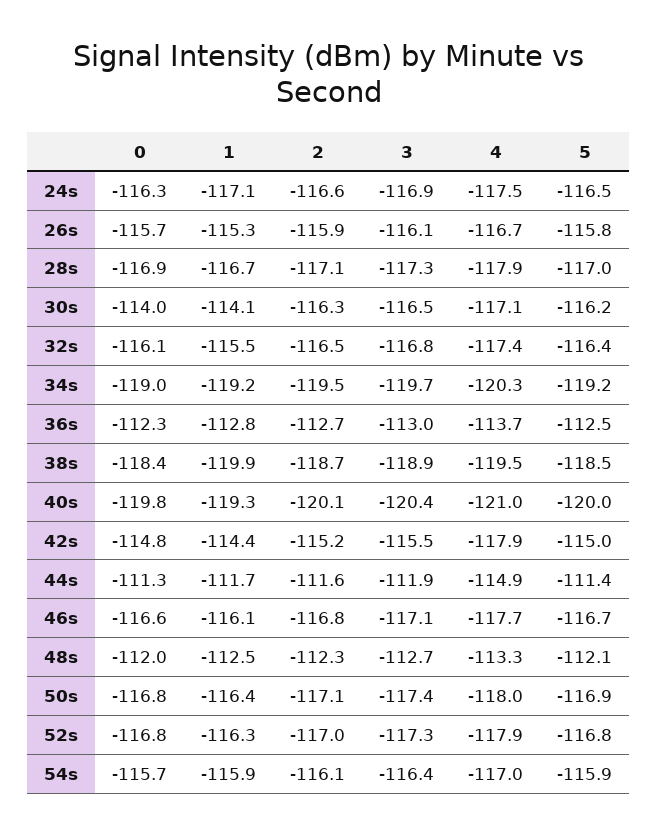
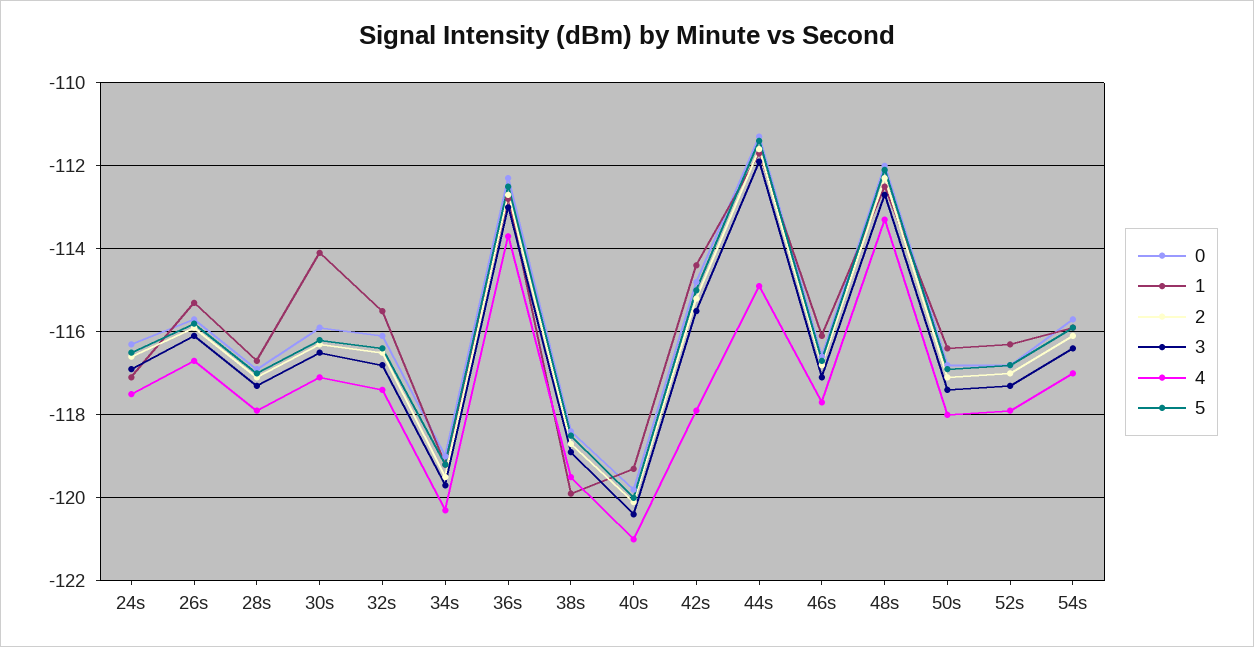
  {
    "0": {
      "24s": -116.3,
      "26s": -115.7,
      "28s": -116.9,
-     "30s": -114,
+     "30s": -116,
      "32s": -116.1,
      "34s": -119,
      "36s": -112.3,
      "38s": -118.4,
      "40s": -119.8,
      "42s": -114.8,
      "44s": -111.3,
      "46s": -116.6,
      "48s": -112,
      "50s": -116.8,
      "52s": -116.8,
      "54s": -115.7
    },
    "1": {
      "24s": -117.1,
      "26s": -115.3,
      "28s": -116.7,
      "30s": -114.1,
      "32s": -115.5,
      "34s": -119.2,
      "36s": -112.8,
      "38s": -119.9,
      "40s": -119.3,
      "42s": -114.4,
      "44s": -111.7,
      "46s": -116.1,
      "48s": -112.5,
      "50s": -116.4,
      "52s": -116.3,
      "54s": -115.9
    },
    "2": {
      "24s": -116.6,
      "26s": -115.9,
      "28s": -117.1,
      "30s": -116.3,
      "32s": -116.5,
      "34s": -119.5,
      "36s": -112.7,
      "38s": -118.7,
      "40s": -120.1,
      "42s": -115.2,
      "44s": -111.6,
      "46s": -116.8,
      "48s": -112.3,
      "50s": -117.1,
      "52s": -117,
      "54s": -116.1
    },
    "3": {
      "24s": -116.9,
      "26s": -116.1,
      "28s": -117.3,
      "30s": -116.5,
      "32s": -116.8,
      "34s": -119.7,
      "36s": -113,
      "38s": -118.9,
      "40s": -120.4,
      "42s": -115.5,
      "44s": -111.9,
      "46s": -117.1,
      "48s": -112.7,
      "50s": -117.4,
      "52s": -117.3,
      "54s": -116.4
    },
    "4": {
      "24s": -117.5,
      "26s": -116.7,
      "28s": -117.9,
      "30s": -117.1,
      "32s": -117.4,
      "34s": -120.3,
      "36s": -113.7,
      "38s": -119.5,
      "40s": -121,
      "42s": -117.9,
      "44s": -114.9,
      "46s": -117.7,
      "48s": -113.3,
      "50s": -118,
      "52s": -117.9,
      "54s": -117
    },
    "5": {
      "24s": -116.5,
      "26s": -115.8,
      "28s": -117,
      "30s": -116.2,
      "32s": -116.4,
      "34s": -119.2,
      "36s": -112.5,
      "38s": -118.5,
      "40s": -120,
      "42s": -115,
      "44s": -111.4,
      "46s": -116.7,
      "48s": -112.1,
      "50s": -116.9,
      "52s": -116.8,
      "54s": -115.9
    }
  }

